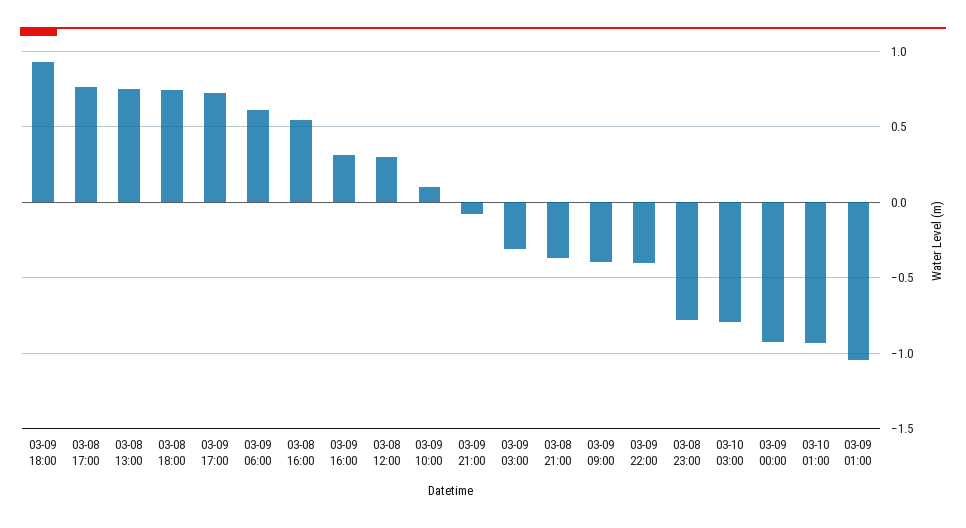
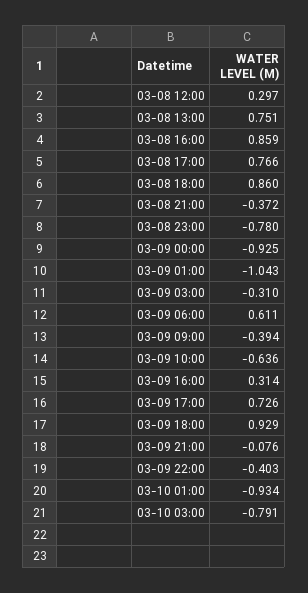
  {
    "03-09 18:00": 0.929,
    "03-08 17:00": 0.766,
    "03-08 13:00": 0.751,
-   "03-08 18:00": 0.75,
+   "03-08 18:00": 0.86,
    "03-09 17:00": 0.726,
    "03-09 06:00": 0.611,
-   "03-08 16:00": 0.55,
+   "03-08 16:00": 0.859,
    "03-09 16:00": 0.314,
    "03-08 12:00": 0.297,
-   "03-09 10:00": 0.1,
+   "03-09 10:00": -0.636,
    "03-09 21:00": -0.076,
    "03-09 03:00": -0.31,
    "03-08 21:00": -0.372,
    "03-09 09:00": -0.394,
    "03-09 22:00": -0.403,
    "03-08 23:00": -0.78,
    "03-10 03:00": -0.791,
    "03-09 00:00": -0.925,
    "03-10 01:00": -0.934,
    "03-09 01:00": -1.043
  }

